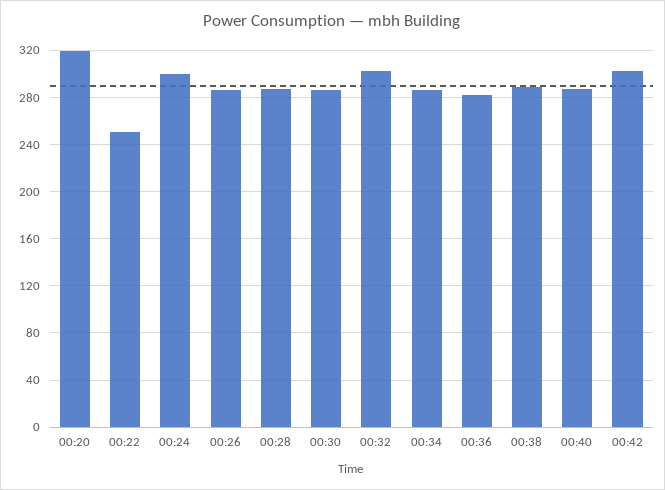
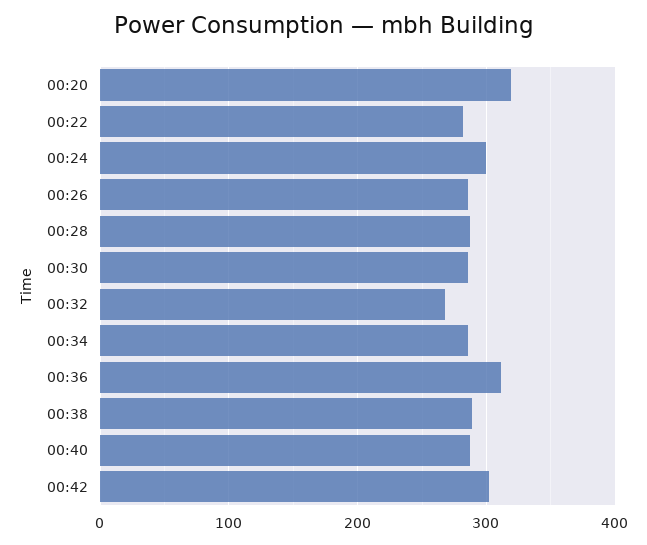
  {
    "00:20": 320,
-   "00:22": 250,
+   "00:22": 280,
    "00:24": 300,
    "00:26": 290,
    "00:28": 290,
    "00:30": 290,
-   "00:32": 300,
+   "00:32": 270,
    "00:34": 290,
-   "00:36": 280,
+   "00:36": 310,
    "00:38": 290,
    "00:40": 290,
    "00:42": 300
  }

